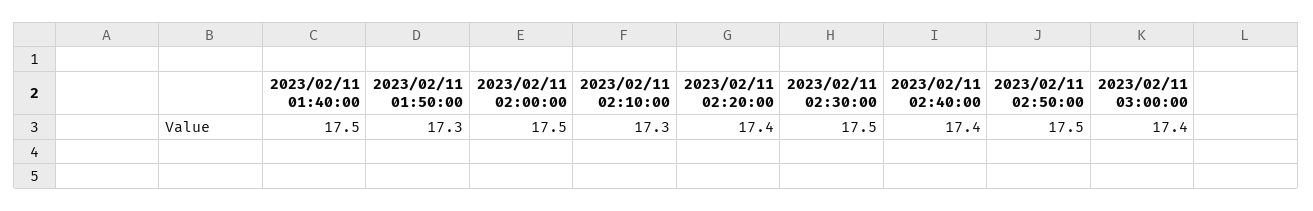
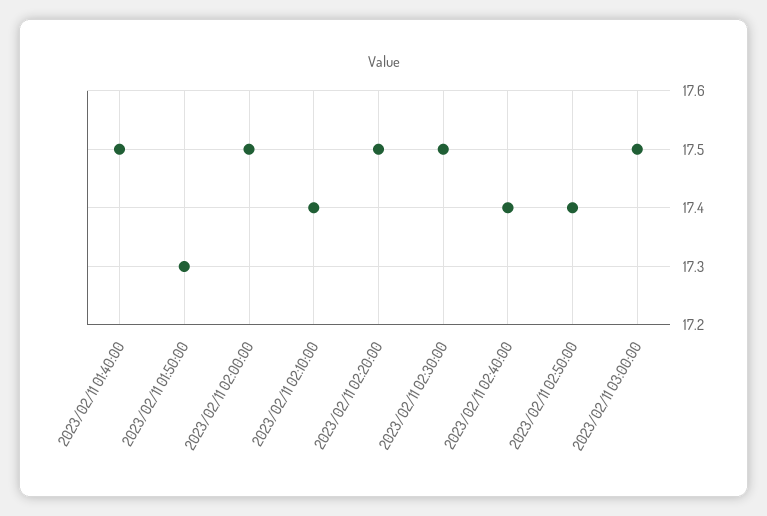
  {
    "2023/02/11 01:40:00": 17.5,
    "2023/02/11 01:50:00": 17.3,
    "2023/02/11 02:00:00": 17.5,
-   "2023/02/11 02:10:00": 17.3,
+   "2023/02/11 02:10:00": 17.4,
-   "2023/02/11 02:20:00": 17.4,
+   "2023/02/11 02:20:00": 17.5,
    "2023/02/11 02:30:00": 17.5,
    "2023/02/11 02:40:00": 17.4,
-   "2023/02/11 02:50:00": 17.5,
+   "2023/02/11 02:50:00": 17.4,
-   "2023/02/11 03:00:00": 17.4
+   "2023/02/11 03:00:00": 17.5
  }

